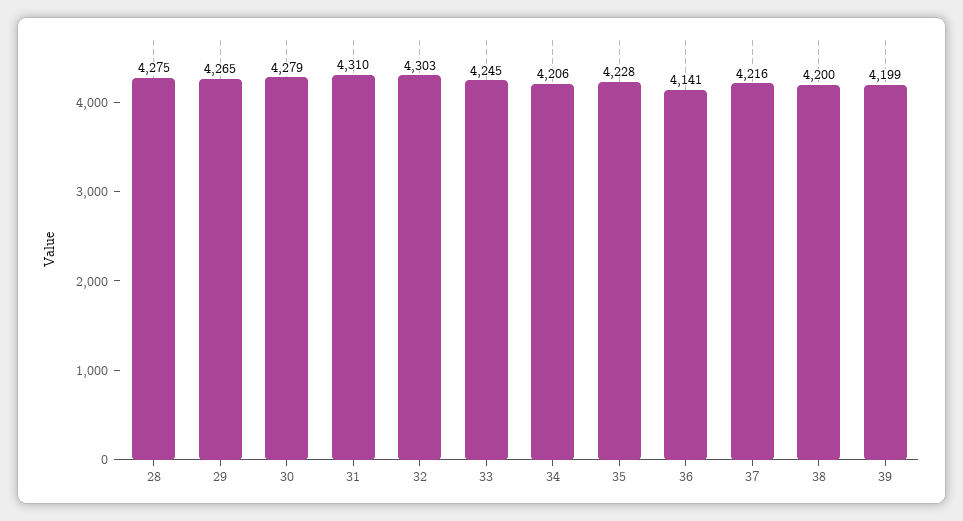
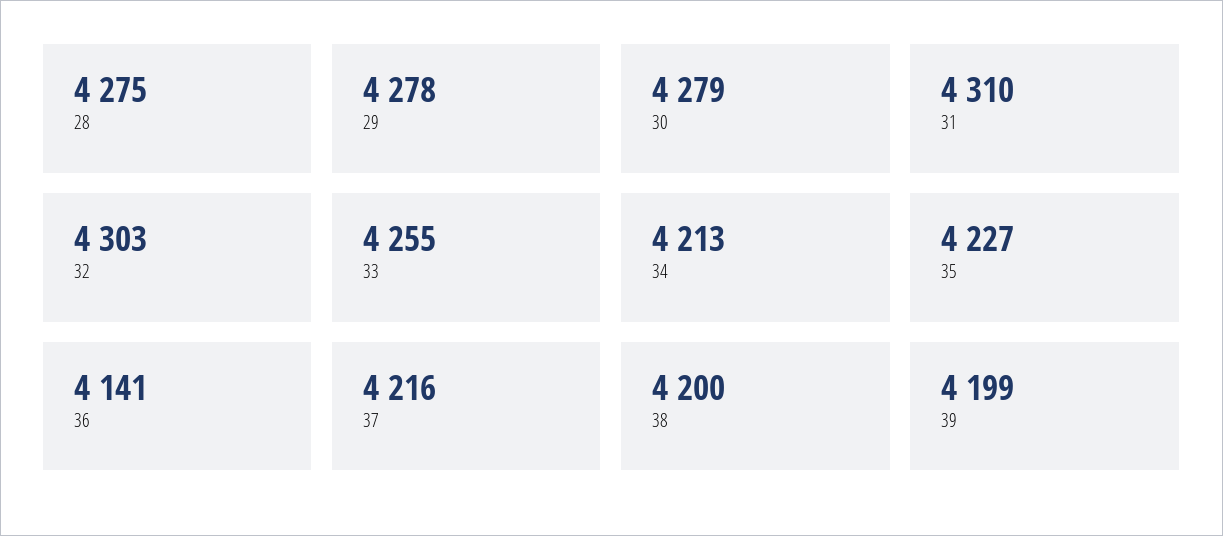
  {
    "28": 4275,
-   "29": 4265,
+   "29": 4278,
    "30": 4279,
    "31": 4310,
    "32": 4303,
-   "33": 4245,
+   "33": 4255,
-   "34": 4206,
+   "34": 4213,
-   "35": 4228,
+   "35": 4227,
    "36": 4141,
    "37": 4216,
    "38": 4200,
    "39": 4199
  }

